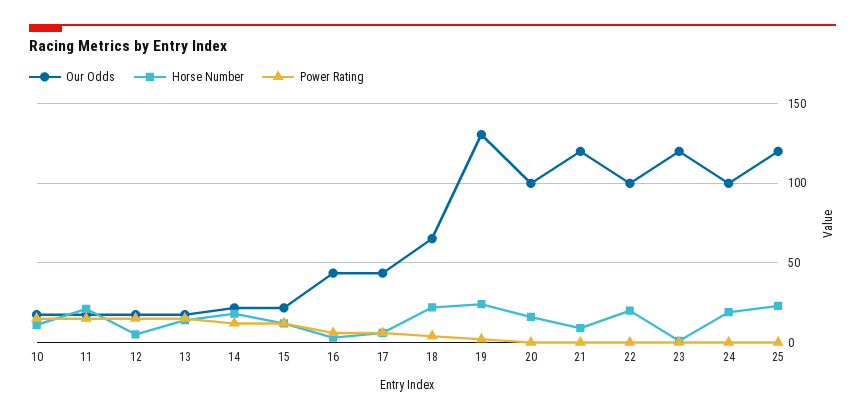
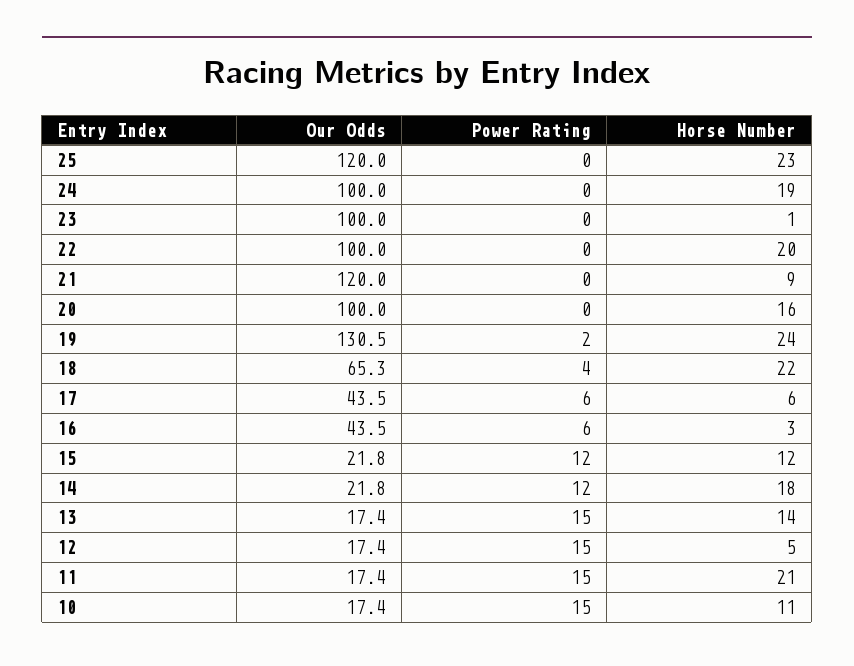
  {
    "Our Odds": {
      "10": 17.4,
      "11": 17.4,
      "12": 17.4,
      "13": 17.4,
      "14": 21.8,
      "15": 21.8,
      "16": 43.5,
      "17": 43.5,
      "18": 65.3,
      "19": 130.5,
      "20": 100,
      "21": 120,
      "22": 100,
-     "23": 120,
+     "23": 100,
      "24": 100,
      "25": 120
    },
    "Horse Number": {
      "10": 11,
      "11": 21,
      "12": 5,
      "13": 14,
      "14": 18,
      "15": 12,
      "16": 3,
      "17": 6,
      "18": 22,
      "19": 24,
      "20": 16,
      "21": 9,
      "22": 20,
      "23": 1,
      "24": 19,
      "25": 23
    },
    "Power Rating": {
      "10": 15,
      "11": 15,
      "12": 15,
      "13": 15,
      "14": 12,
      "15": 12,
      "16": 6,
      "17": 6,
      "18": 4,
      "19": 2,
      "20": 0,
      "21": 0,
      "22": 0,
      "23": 0,
      "24": 0,
      "25": 0
    }
  }

